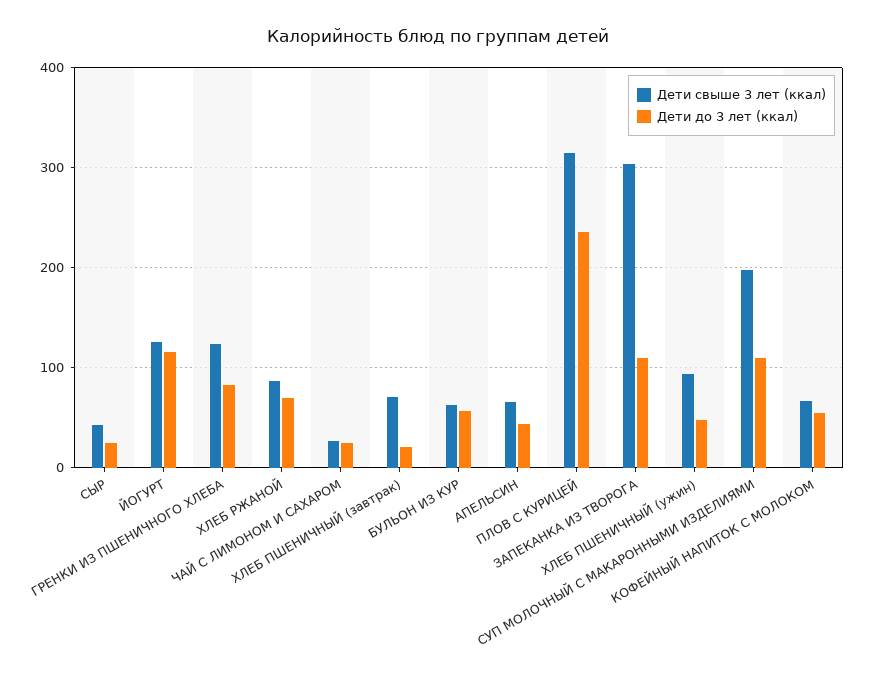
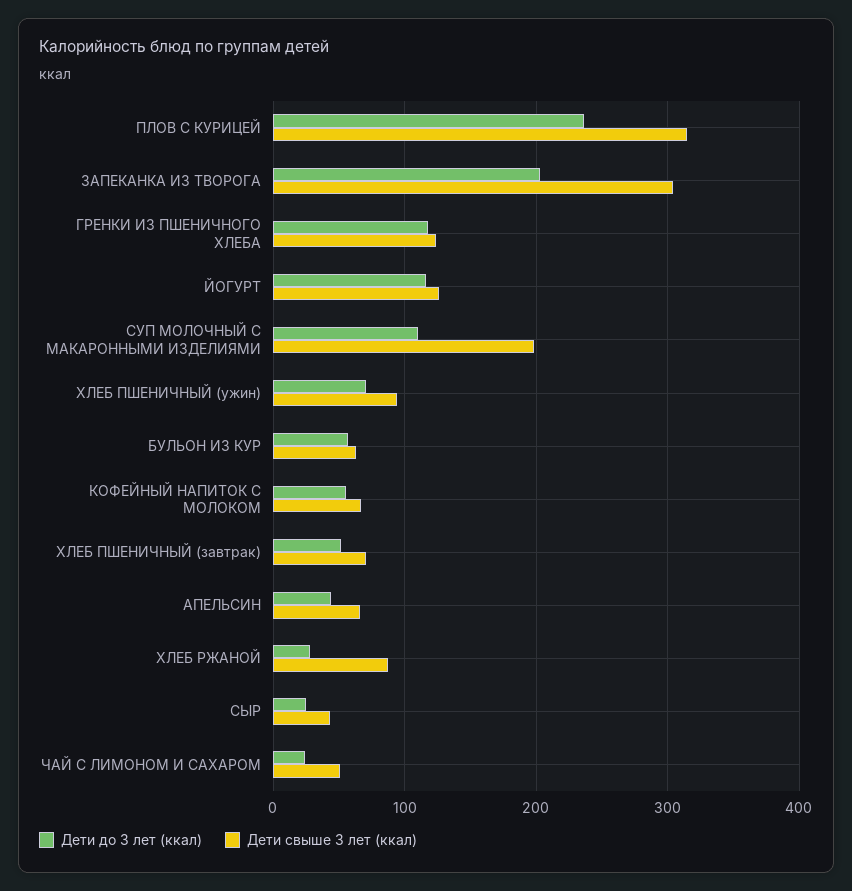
  {
    "Дети свыше 3 лет (ккал)": {
      "СЫР": 40,
      "ЙОГУРТ": 130,
      "ГРЕНКИ ИЗ ПШЕНИЧНОГО ХЛЕБА": 120,
      "ХЛЕБ РЖАНОЙ": 90,
-     "ЧАЙ С ЛИМОНОМ И САХАРОМ": 30,
+     "ЧАЙ С ЛИМОНОМ И САХАРОМ": 50,
      "ХЛЕБ ПШЕНИЧНЫЙ (завтрак)": 70,
      "БУЛЬОН ИЗ КУР": 60,
      "АПЕЛЬСИН": 70,
      "ПЛОВ С КУРИЦЕЙ": 310,
      "ЗАПЕКАНКА ИЗ ТВОРОГА": 300,
      "ХЛЕБ ПШЕНИЧНЫЙ (ужин)": 90,
      "СУП МОЛОЧНЫЙ С МАКАРОННЫМИ ИЗДЕЛИЯМИ": 200,
      "КОФЕЙНЫЙ НАПИТОК С МОЛОКОМ": 70
    },
    "Дети до 3 лет (ккал)": {
      "СЫР": 30,
      "ЙОГУРТ": 120,
-     "ГРЕНКИ ИЗ ПШЕНИЧНОГО ХЛЕБА": 80,
+     "ГРЕНКИ ИЗ ПШЕНИЧНОГО ХЛЕБА": 120,
-     "ХЛЕБ РЖАНОЙ": 70,
+     "ХЛЕБ РЖАНОЙ": 30,
      "ЧАЙ С ЛИМОНОМ И САХАРОМ": 20,
-     "ХЛЕБ ПШЕНИЧНЫЙ (завтрак)": 20,
+     "ХЛЕБ ПШЕНИЧНЫЙ (завтрак)": 50,
      "БУЛЬОН ИЗ КУР": 60,
      "АПЕЛЬСИН": 40,
      "ПЛОВ С КУРИЦЕЙ": 240,
-     "ЗАПЕКАНКА ИЗ ТВОРОГА": 110,
+     "ЗАПЕКАНКА ИЗ ТВОРОГА": 200,
-     "ХЛЕБ ПШЕНИЧНЫЙ (ужин)": 50,
+     "ХЛЕБ ПШЕНИЧНЫЙ (ужин)": 70,
      "СУП МОЛОЧНЫЙ С МАКАРОННЫМИ ИЗДЕЛИЯМИ": 110,
      "КОФЕЙНЫЙ НАПИТОК С МОЛОКОМ": 60
    }
  }

